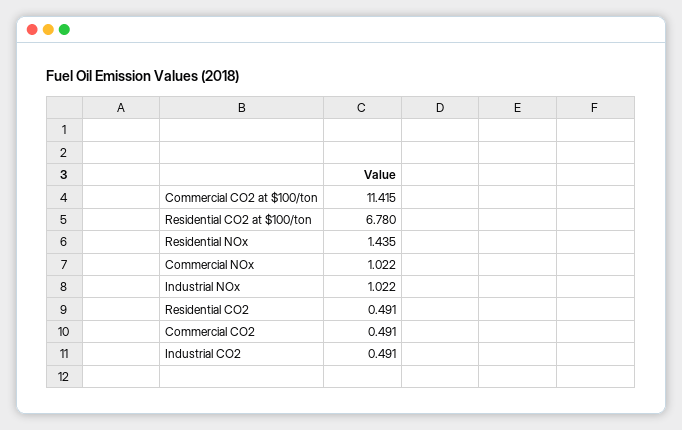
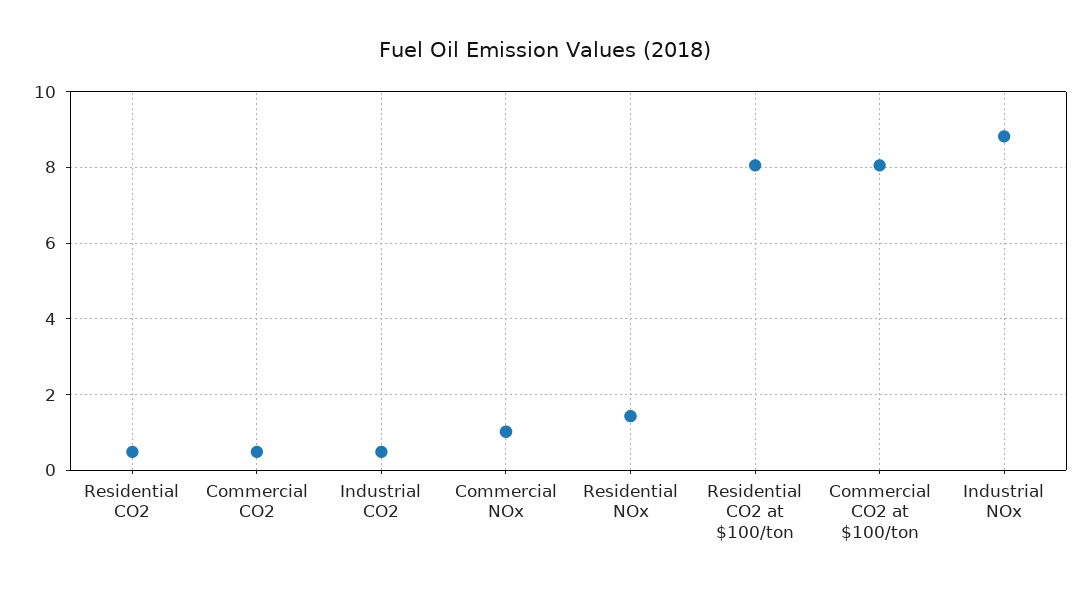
  {
-   "Commercial CO2 at $100/ton": 11.415,
+   "Commercial CO2 at $100/ton": 8,
-   "Residential CO2 at $100/ton": 6.78,
+   "Residential CO2 at $100/ton": 8,
    "Residential NOx": 1.435,
    "Commercial NOx": 1.022,
-   "Industrial NOx": 1.022,
+   "Industrial NOx": 8.8,
    "Residential CO2": 0.491,
    "Commercial CO2": 0.491,
    "Industrial CO2": 0.491
  }

